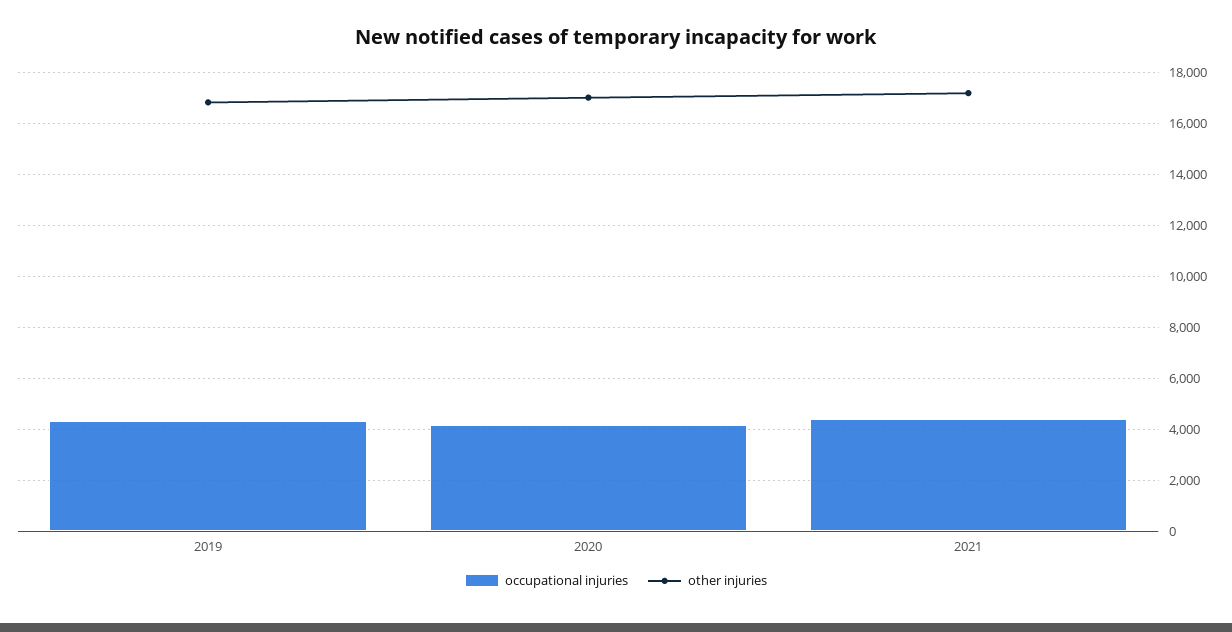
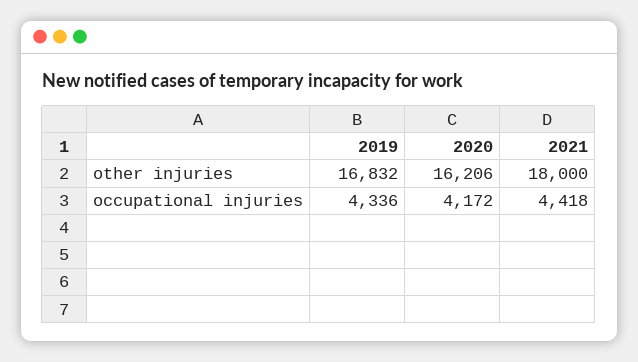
  {
    "occupational injuries": {
      "2019": 4336,
      "2020": 4172,
      "2021": 4418
    },
    "other injuries": {
      "2019": 16832,
-     "2020": 17000,
+     "2020": 16206,
-     "2021": 17250
+     "2021": 18000
    }
  }

